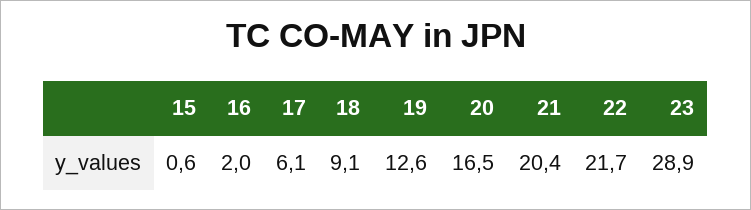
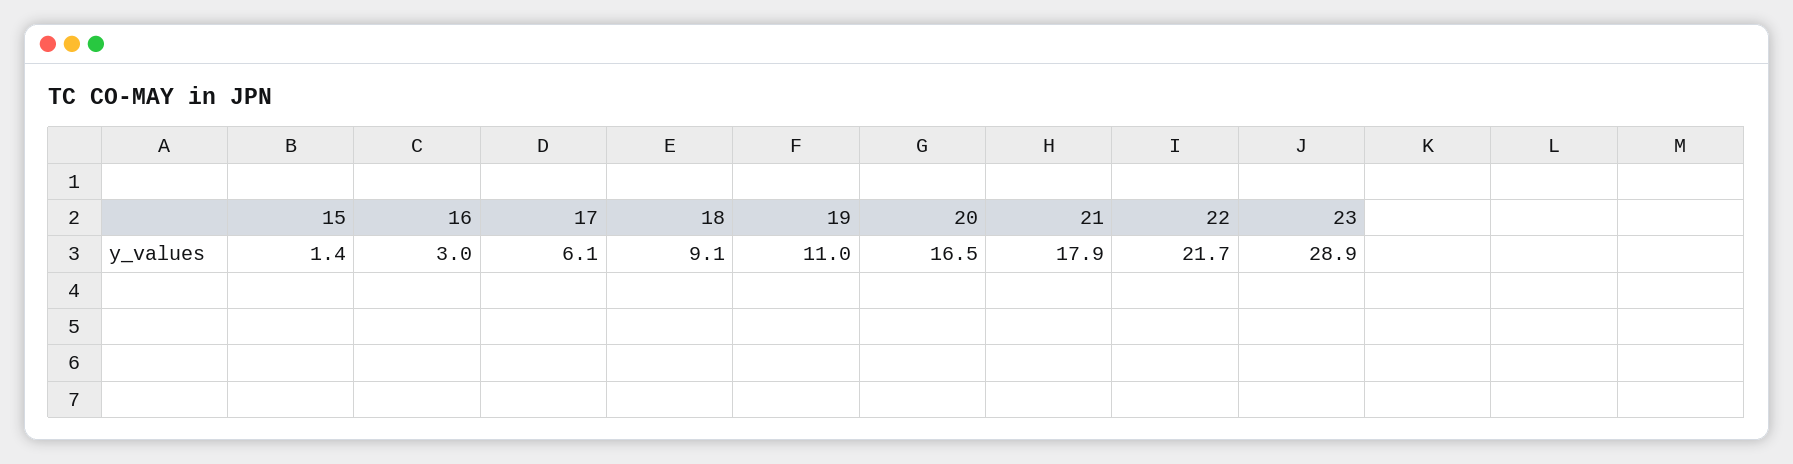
  {
-   "15": 0.6,
+   "15": 1.4,
-   "16": 2,
+   "16": 3,
    "17": 6.1,
    "18": 9.1,
-   "19": 12.6,
+   "19": 11,
    "20": 16.5,
-   "21": 20.4,
+   "21": 17.9,
    "22": 21.7,
    "23": 28.9
  }

